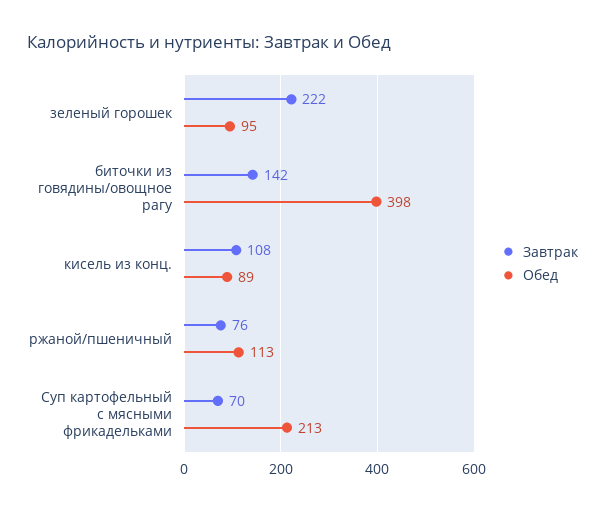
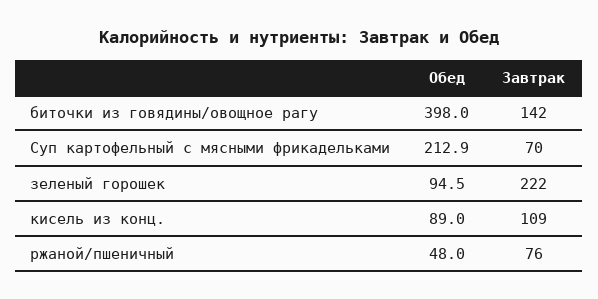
  {
    "Завтрак": {
      "зеленый горошек": 222,
      "биточки из говядины/овощное рагу": 142,
-     "кисель из конц.": 108,
+     "кисель из конц.": 109,
      "ржаной/пшеничный": 76,
      "Суп картофельный с мясными фрикадельками": 70
    },
    "Обед": {
      "зеленый горошек": 94.5,
      "биточки из говядины/овощное рагу": 398,
      "кисель из конц.": 89,
-     "ржаной/пшеничный": 113,
+     "ржаной/пшеничный": 48,
      "Суп картофельный с мясными фрикадельками": 212.9
    }
  }

